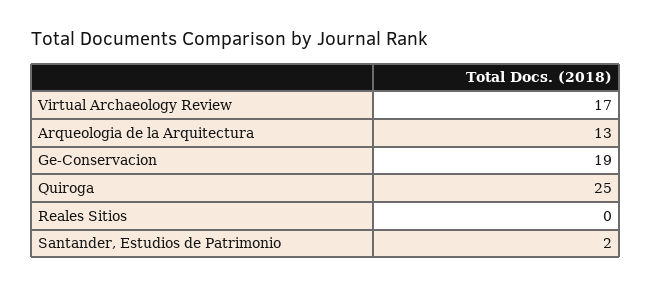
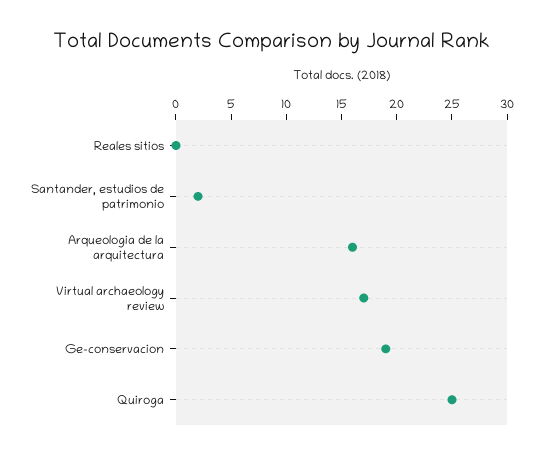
  {
    "Virtual Archaeology Review": 17,
-   "Arqueologia de la Arquitectura": 13,
+   "Arqueologia de la Arquitectura": 16,
    "Ge-Conservacion": 19,
    "Quiroga": 25,
    "Reales Sitios": 0,
    "Santander, Estudios de Patrimonio": 2
  }

